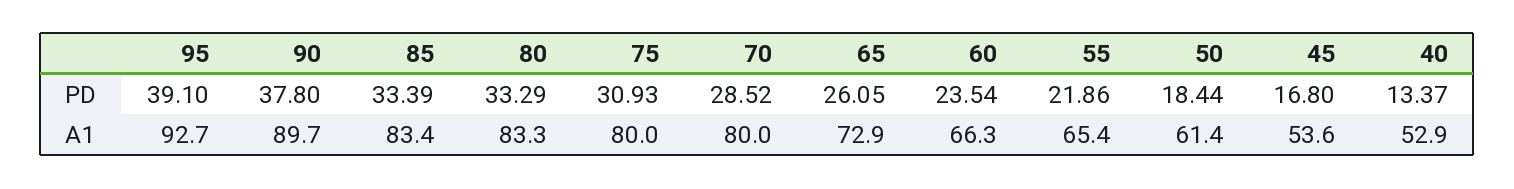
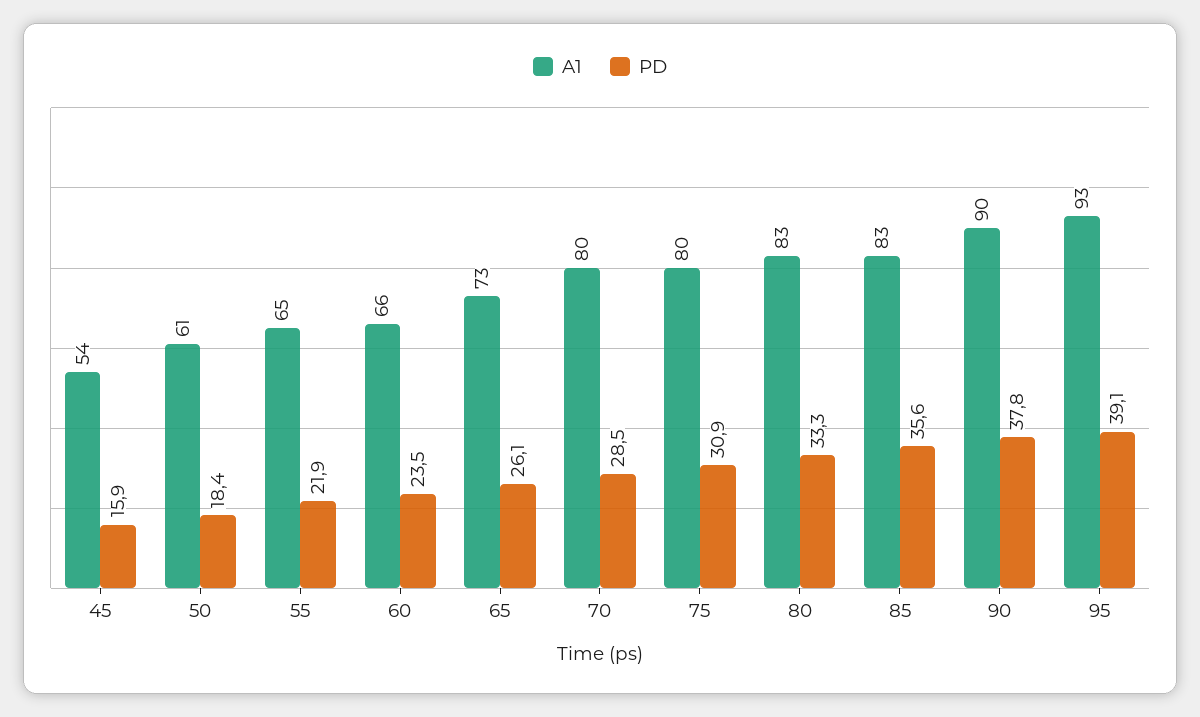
  {
    "PD": {
      "95": 39.1,
      "90": 37.8,
-     "85": 33.39,
+     "85": 35.6,
      "80": 33.29,
      "75": 30.93,
      "70": 28.52,
      "65": 26.05,
      "60": 23.54,
      "55": 21.86,
      "50": 18.44,
-     "45": 16.8,
+     "45": 15.9
-     "40": 13.37
    },
    "A1": {
      "95": 92.7,
      "90": 89.7,
      "85": 83.4,
      "80": 83.3,
      "75": 80,
      "70": 80,
      "65": 72.9,
      "60": 66.3,
      "55": 65.4,
      "50": 61.4,
-     "45": 53.6,
+     "45": 53.6
-     "40": 52.9
    }
  }

